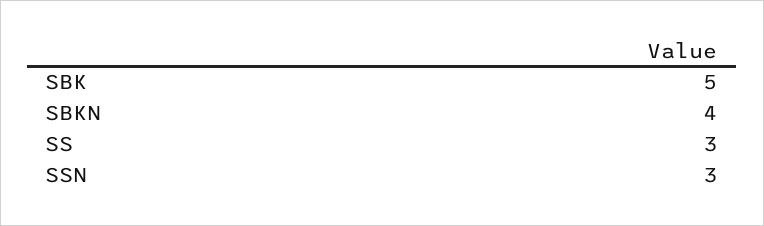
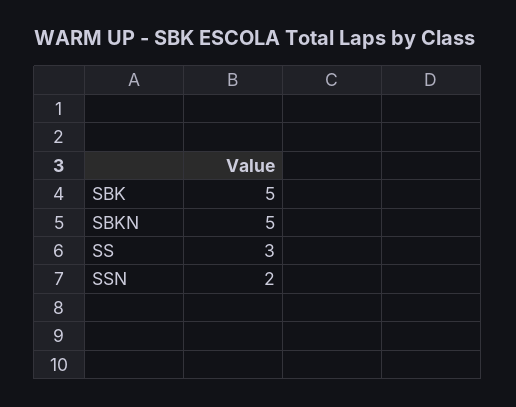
  {
    "SBK": 5,
-   "SBKN": 4,
+   "SBKN": 5,
    "SS": 3,
-   "SSN": 3
+   "SSN": 2
  }

